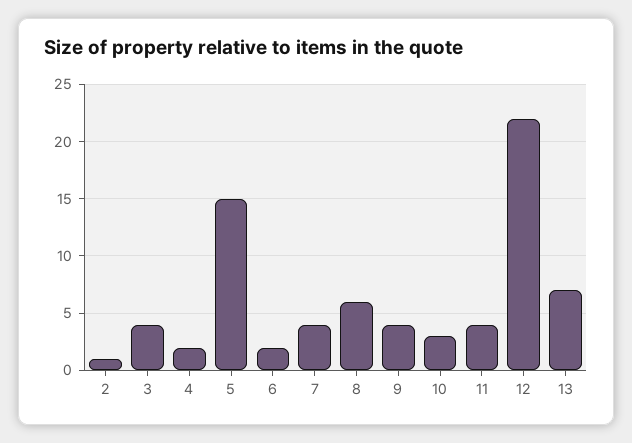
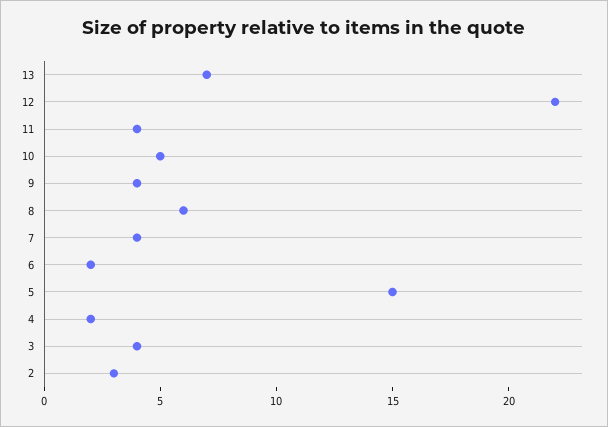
  {
-   "2": 1,
+   "2": 3,
    "3": 4,
    "4": 2,
    "5": 15,
    "6": 2,
    "7": 4,
    "8": 6,
    "9": 4,
-   "10": 3,
+   "10": 5,
    "11": 4,
    "12": 22,
    "13": 7
  }

